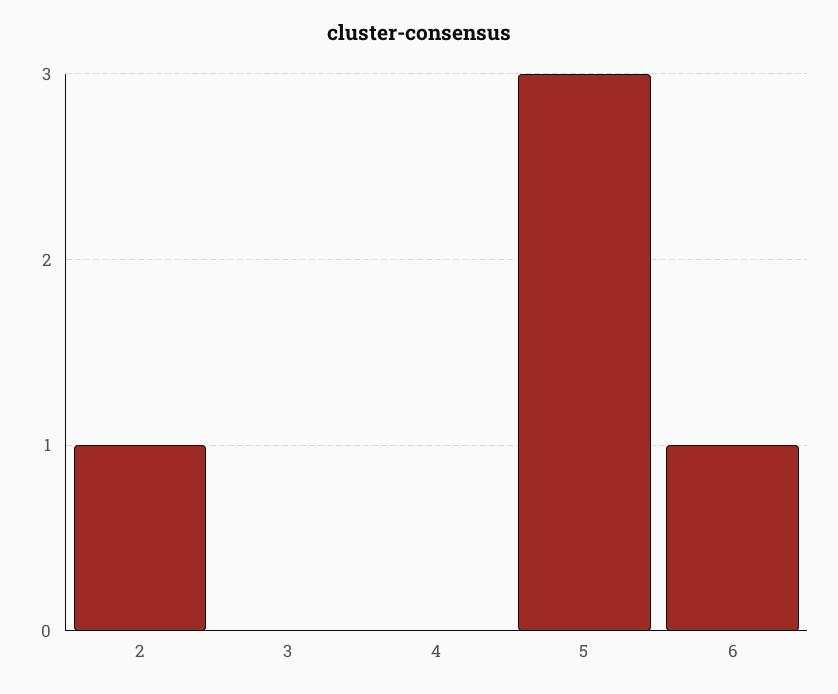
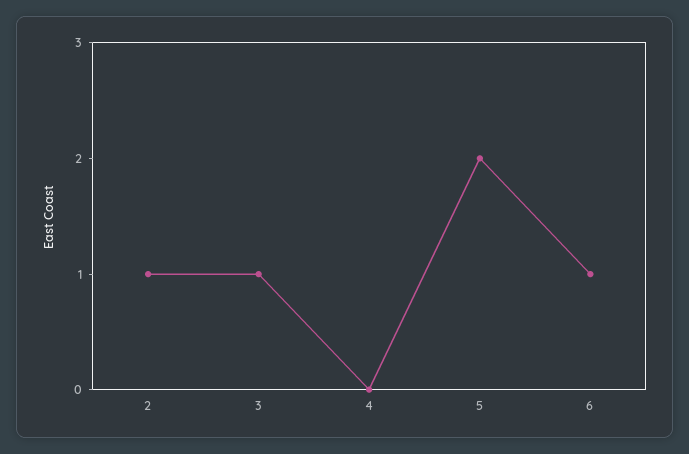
  {
    "2": 1,
-   "3": 0,
+   "3": 1,
    "4": 0,
-   "5": 3,
+   "5": 2,
    "6": 1
  }

